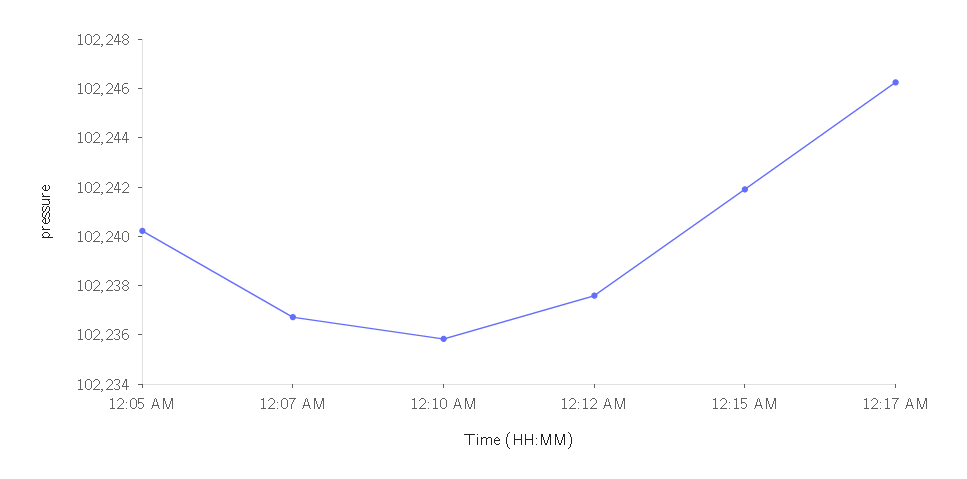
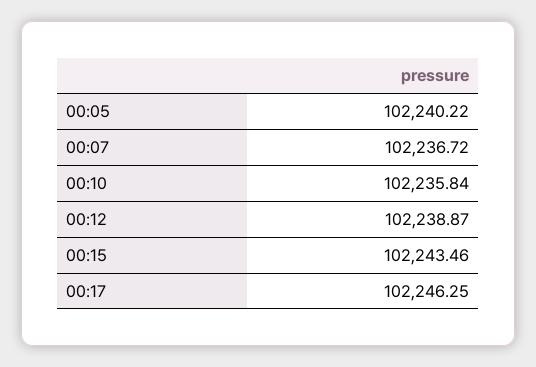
  {
    "12:05 AM": 102240.22,
    "12:07 AM": 102236.72,
    "12:10 AM": 102235.84,
-   "12:12 AM": 102237.5,
+   "12:12 AM": 102238.87,
-   "12:15 AM": 102242,
+   "12:15 AM": 102243.46,
    "12:17 AM": 102246.25
  }

